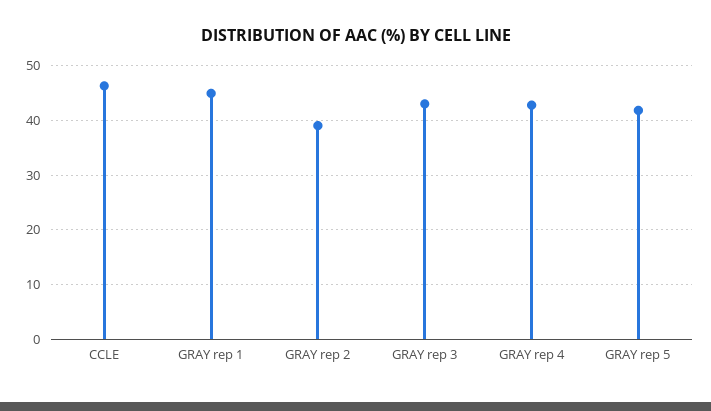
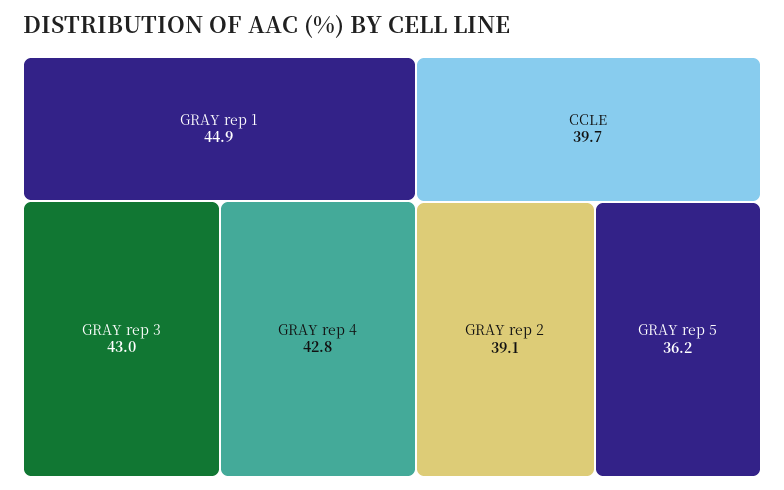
  {
-   "CCLE": 46,
+   "CCLE": 39.7,
    "GRAY rep 1": 44.9,
    "GRAY rep 2": 39.1,
    "GRAY rep 3": 43,
    "GRAY rep 4": 42.8,
-   "GRAY rep 5": 42
+   "GRAY rep 5": 36.2
  }

